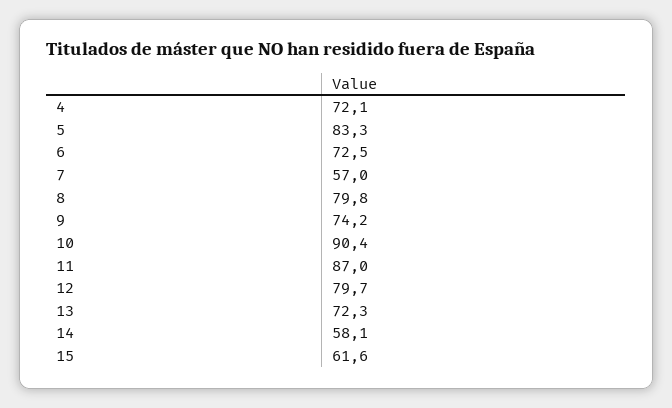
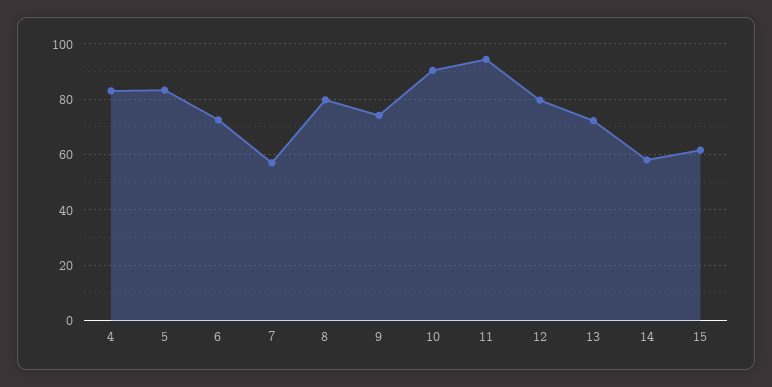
  {
-   "4": 72.1,
+   "4": 82.5,
    "5": 83.3,
    "6": 72.5,
    "7": 57,
    "8": 79.8,
    "9": 74.2,
    "10": 90.4,
-   "11": 87,
+   "11": 95,
    "12": 79.7,
    "13": 72.3,
    "14": 58.1,
    "15": 61.6
  }

